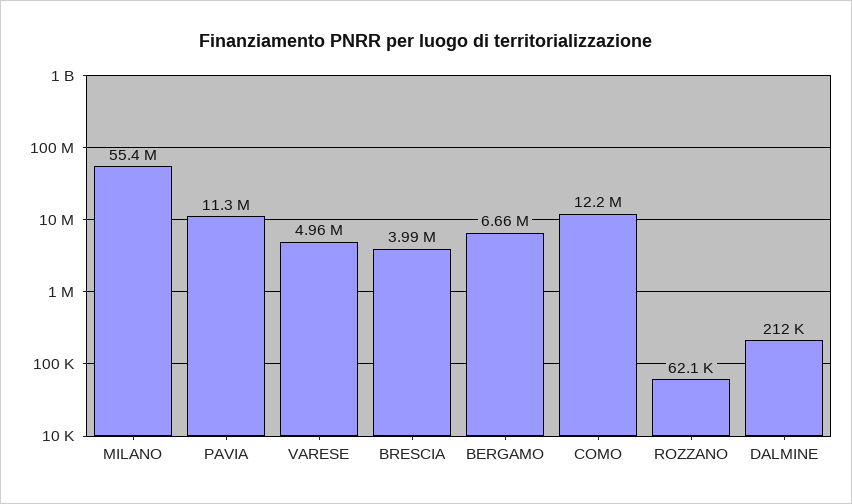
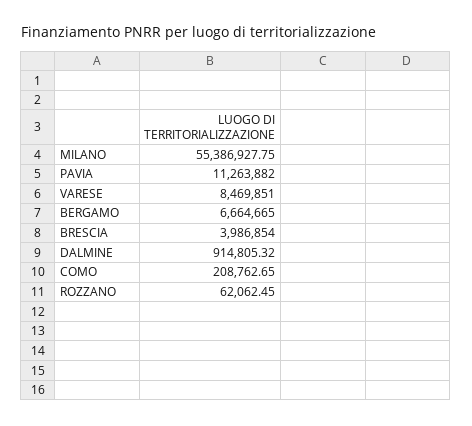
  {
    "MILANO": 55386927.75,
    "PAVIA": 11263882,
-   "VARESE": 4960000,
+   "VARESE": 8469851,
    "BRESCIA": 3986854,
    "BERGAMO": 6664665,
-   "COMO": 12200000,
+   "COMO": 208762.65,
    "ROZZANO": 62062.45,
-   "DALMINE": 212000
+   "DALMINE": 914805.32
  }

